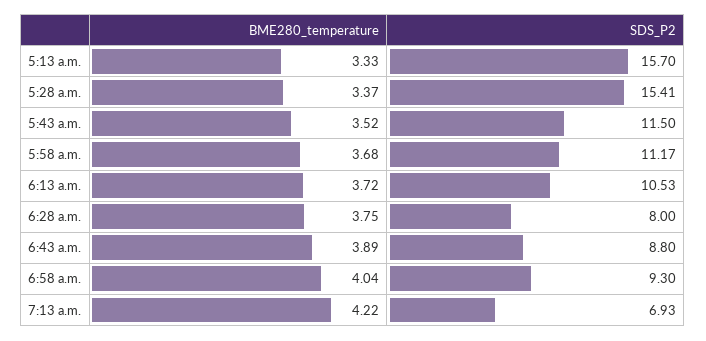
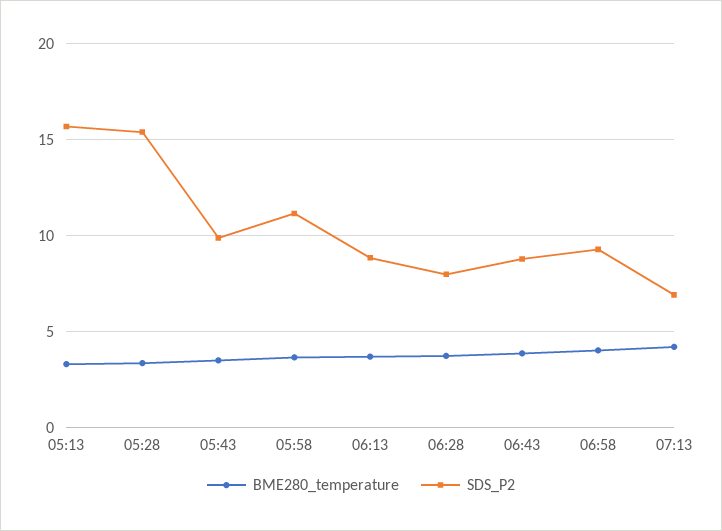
  {
    "BME280_temperature": {
      "5:13 a.m.": 3.33,
      "5:28 a.m.": 3.37,
      "5:43 a.m.": 3.52,
      "5:58 a.m.": 3.68,
      "6:13 a.m.": 3.72,
      "6:28 a.m.": 3.75,
      "6:43 a.m.": 3.89,
      "6:58 a.m.": 4.04,
      "7:13 a.m.": 4.22
    },
    "SDS_P2": {
      "5:13 a.m.": 15.7,
      "5:28 a.m.": 15.41,
-     "5:43 a.m.": 11.5,
+     "5:43 a.m.": 10,
      "5:58 a.m.": 11.17,
-     "6:13 a.m.": 10.53,
+     "6:13 a.m.": 9,
      "6:28 a.m.": 8,
      "6:43 a.m.": 8.8,
      "6:58 a.m.": 9.3,
      "7:13 a.m.": 6.93
    }
  }

